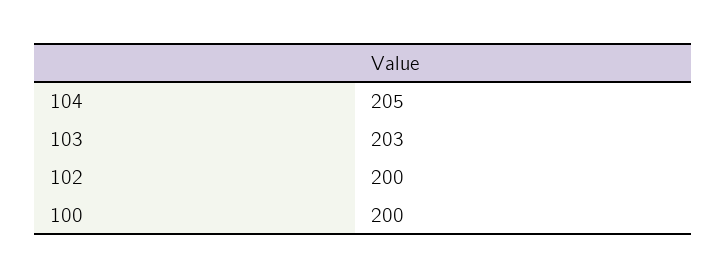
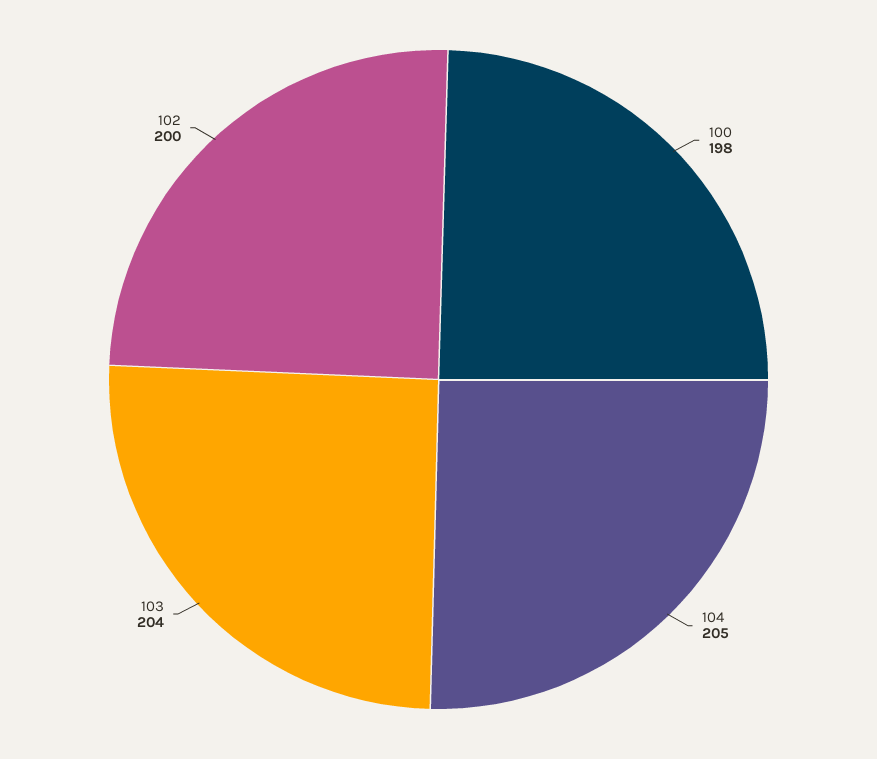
  {
    "104": 205,
-   "103": 203,
+   "103": 204,
    "102": 200,
-   "100": 200
+   "100": 198
  }

